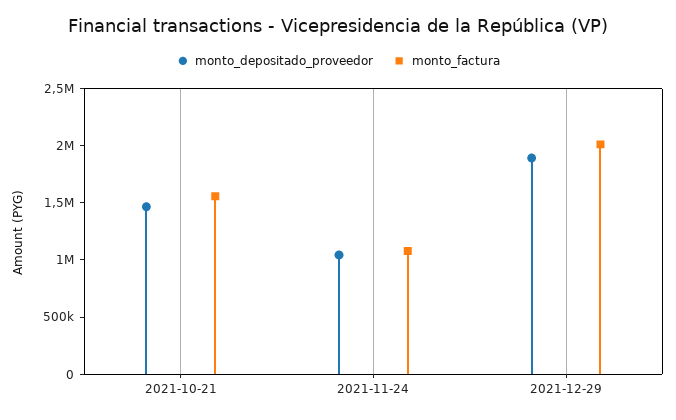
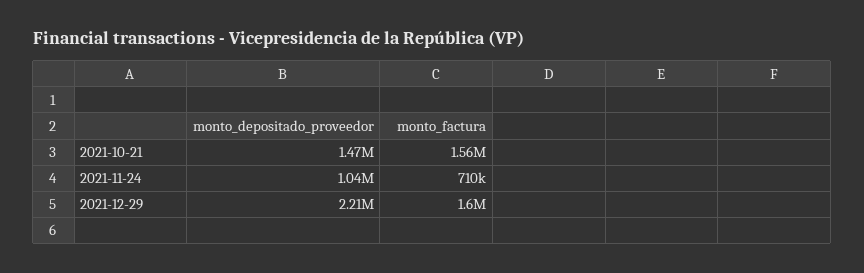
  {
    "monto_depositado_proveedor": {
      "2021-10-21": 1470000,
      "2021-11-24": 1040000,
-     "2021-12-29": 1900000
+     "2021-12-29": 2210000
    },
    "monto_factura": {
      "2021-10-21": 1560000,
-     "2021-11-24": 1100000,
+     "2021-11-24": 710000,
-     "2021-12-29": 2000000
+     "2021-12-29": 1600000
    }
  }

